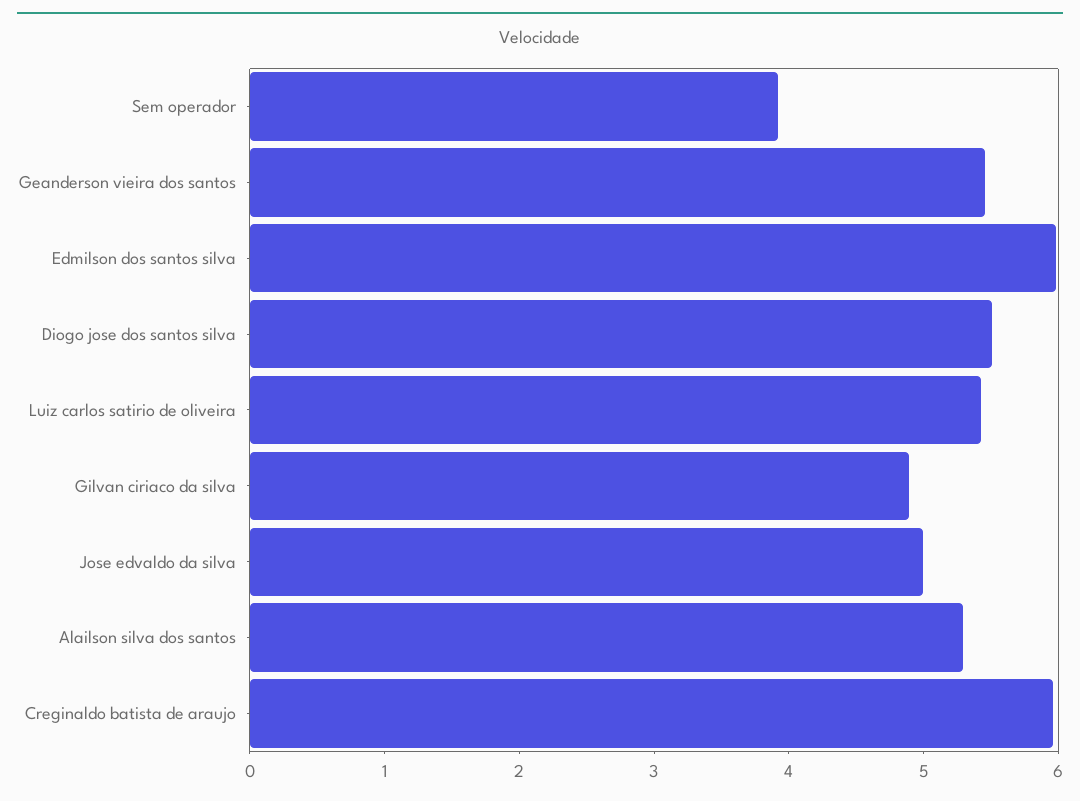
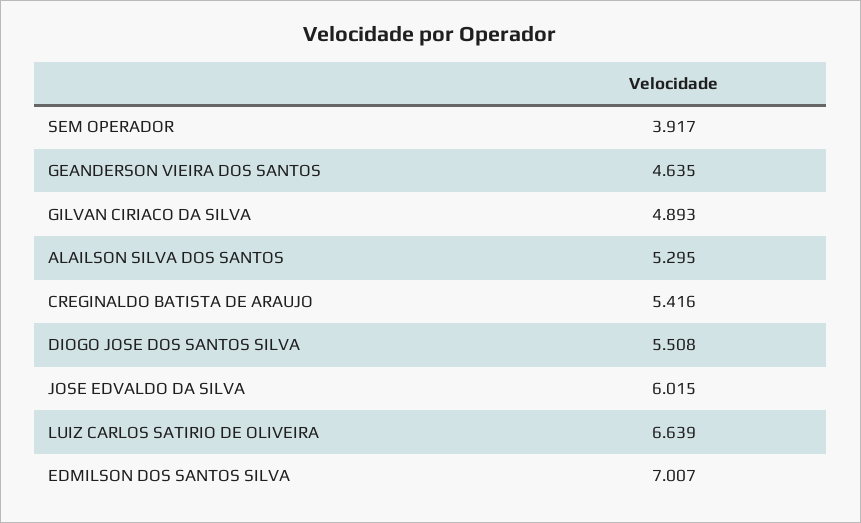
  {
    "Sem operador": 3.917,
-   "Geanderson vieira dos santos": 5.4,
+   "Geanderson vieira dos santos": 4.635,
-   "Edmilson dos santos silva": 6,
+   "Edmilson dos santos silva": 7.007,
    "Diogo jose dos santos silva": 5.508,
-   "Luiz carlos satirio de oliveira": 5.4,
+   "Luiz carlos satirio de oliveira": 6.639,
    "Gilvan ciriaco da silva": 4.893,
-   "Jose edvaldo da silva": 5,
+   "Jose edvaldo da silva": 6.015,
    "Alailson silva dos santos": 5.295,
-   "Creginaldo batista de araujo": 6
+   "Creginaldo batista de araujo": 5.416
  }

